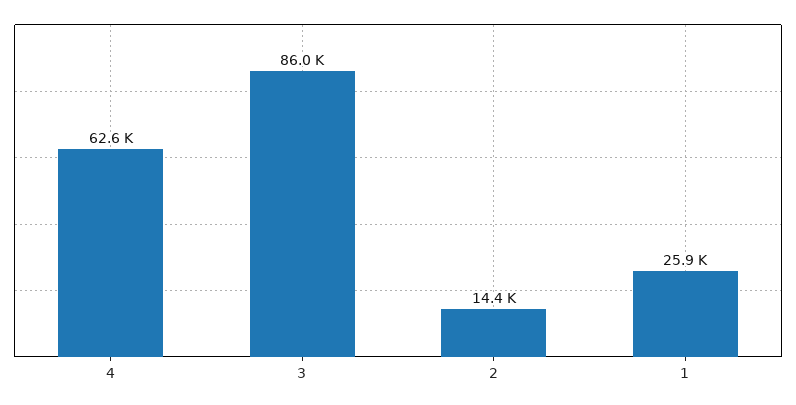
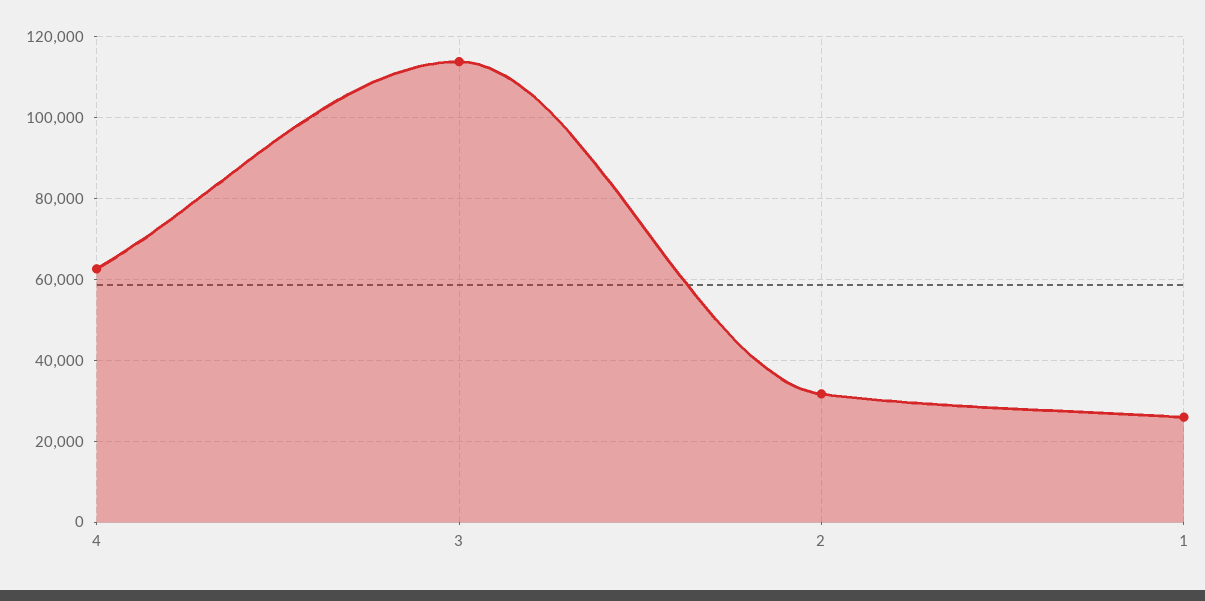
  {
    "4": 62600,
-   "3": 86000,
+   "3": 114000,
-   "2": 14400,
+   "2": 32000,
    "1": 25900
  }

